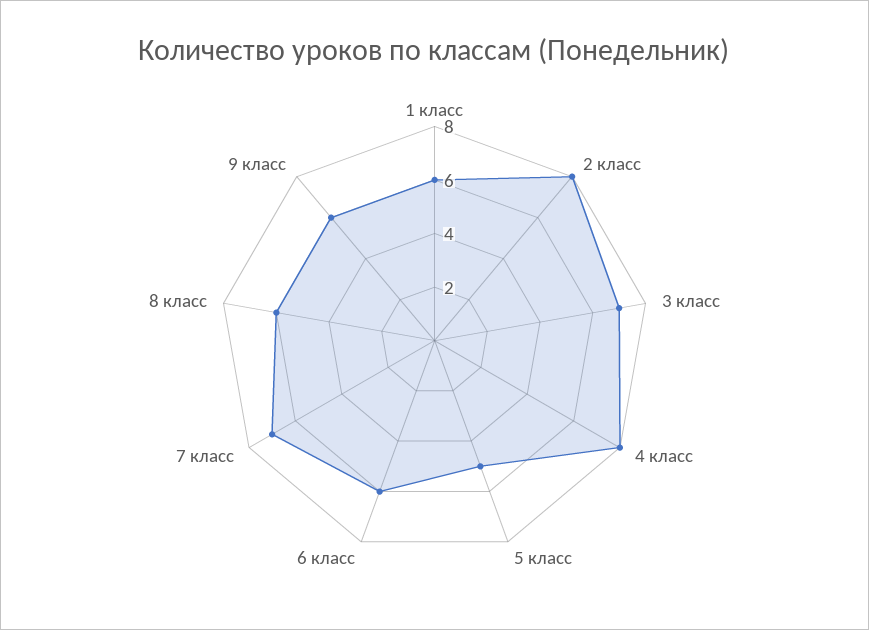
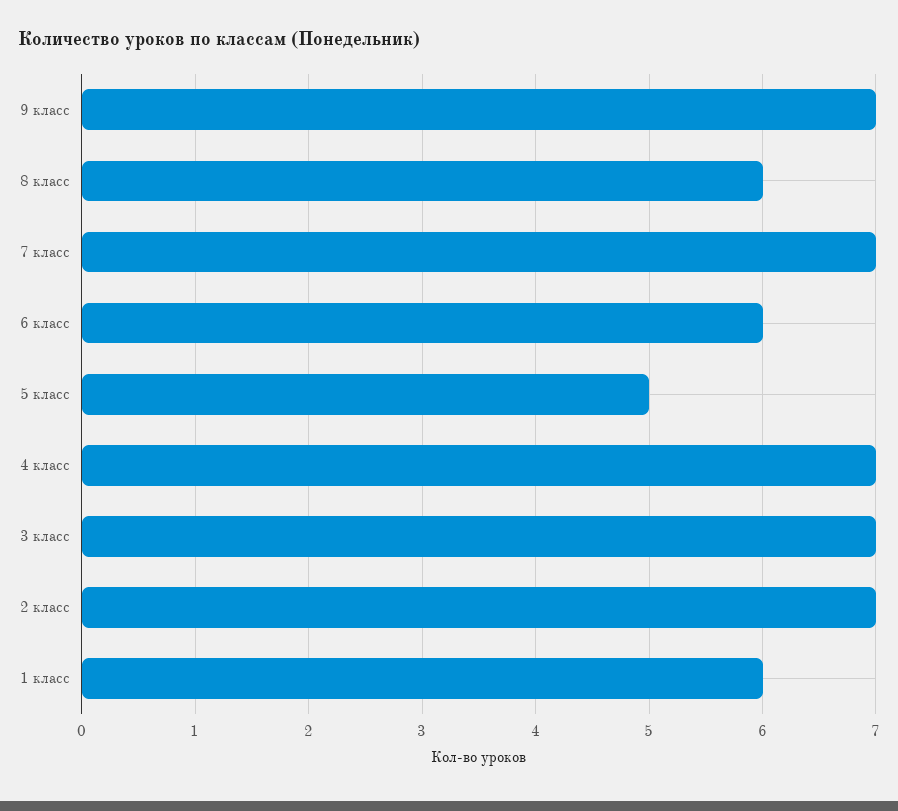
  {
    "1 класс": 6,
-   "2 класс": 8,
+   "2 класс": 7,
    "3 класс": 7,
-   "4 класс": 8,
+   "4 класс": 7,
    "5 класс": 5,
    "6 класс": 6,
    "7 класс": 7,
    "8 класс": 6,
-   "9 класс": 6
+   "9 класс": 7
  }

